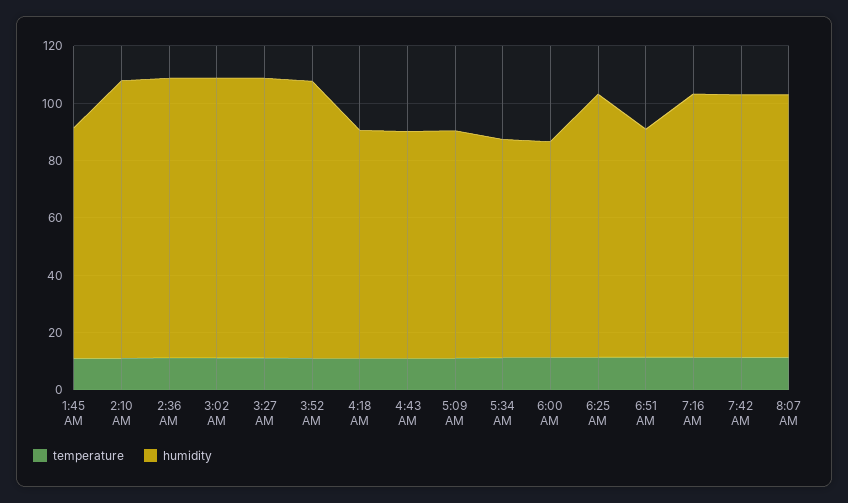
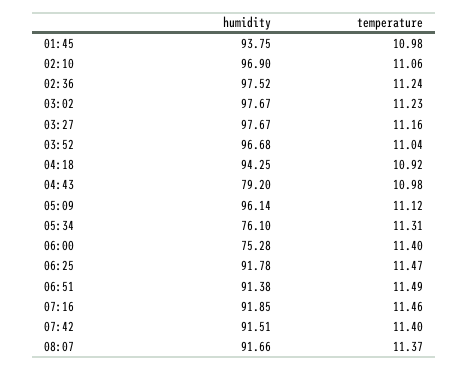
  {
    "temperature": {
      "1:45 AM": 10.98,
      "2:10 AM": 11.06,
      "2:36 AM": 11.24,
      "3:02 AM": 11.23,
      "3:27 AM": 11.16,
      "3:52 AM": 11.04,
      "4:18 AM": 10.92,
      "4:43 AM": 10.98,
      "5:09 AM": 11.12,
      "5:34 AM": 11.31,
      "6:00 AM": 11.4,
      "6:25 AM": 11.47,
      "6:51 AM": 11.49,
      "7:16 AM": 11.46,
      "7:42 AM": 11.4,
      "8:07 AM": 11.37
    },
    "humidity": {
-     "1:45 AM": 80,
+     "1:45 AM": 93.75,
      "2:10 AM": 96.9,
      "2:36 AM": 97.52,
      "3:02 AM": 97.67,
      "3:27 AM": 97.67,
      "3:52 AM": 96.68,
-     "4:18 AM": 80,
+     "4:18 AM": 94.25,
      "4:43 AM": 79.2,
-     "5:09 AM": 80,
+     "5:09 AM": 96.14,
      "5:34 AM": 76.1,
      "6:00 AM": 75.28,
      "6:25 AM": 91.78,
-     "6:51 AM": 80,
+     "6:51 AM": 91.38,
      "7:16 AM": 91.85,
      "7:42 AM": 91.51,
      "8:07 AM": 91.66
    }
  }

